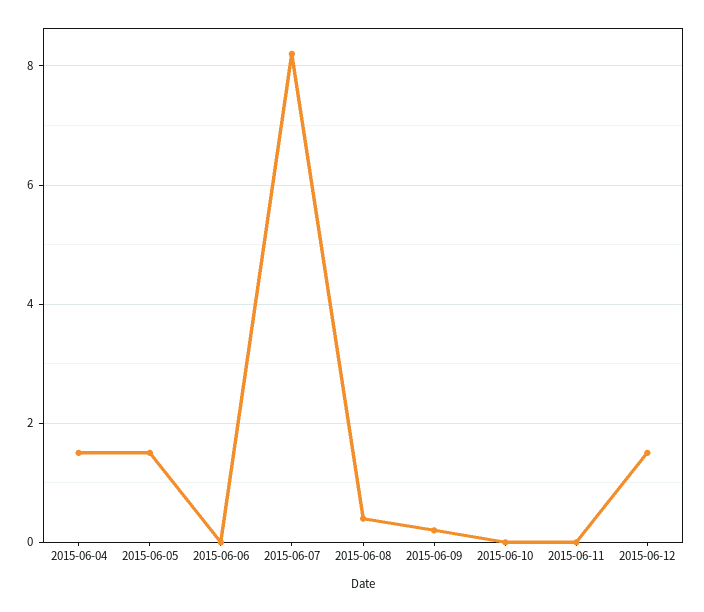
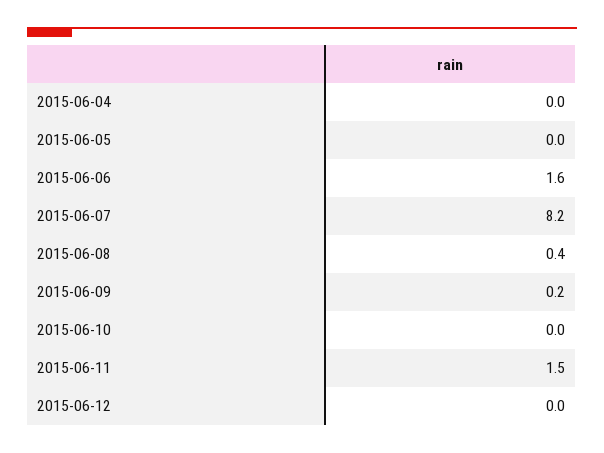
  {
-   "2015-06-04": 1.5,
+   "2015-06-04": 0,
-   "2015-06-05": 1.5,
+   "2015-06-05": 0,
-   "2015-06-06": 0,
+   "2015-06-06": 1.6,
    "2015-06-07": 8.2,
    "2015-06-08": 0.4,
    "2015-06-09": 0.2,
    "2015-06-10": 0,
-   "2015-06-11": 0,
+   "2015-06-11": 1.5,
-   "2015-06-12": 1.5
+   "2015-06-12": 0
  }

